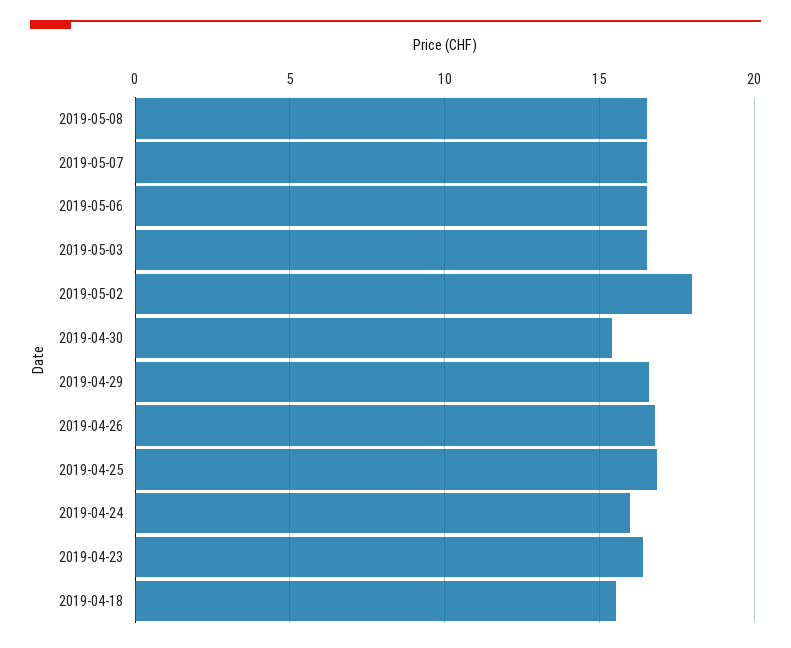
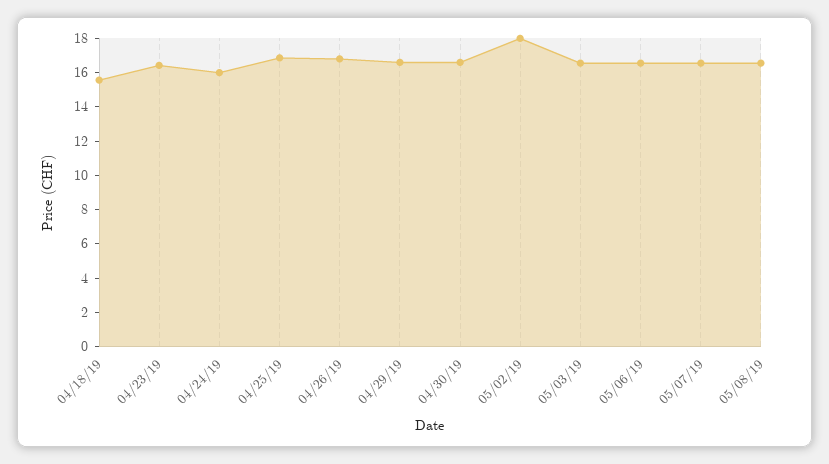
  {
    "2019-05-08": 16.5,
    "2019-05-07": 16.5,
    "2019-05-06": 16.5,
    "2019-05-03": 16.5,
    "2019-05-02": 18,
-   "2019-04-30": 15.5,
+   "2019-04-30": 16.5,
    "2019-04-29": 16.5,
    "2019-04-26": 17,
    "2019-04-25": 17,
    "2019-04-24": 16,
    "2019-04-23": 16.5,
    "2019-04-18": 15.5
  }

